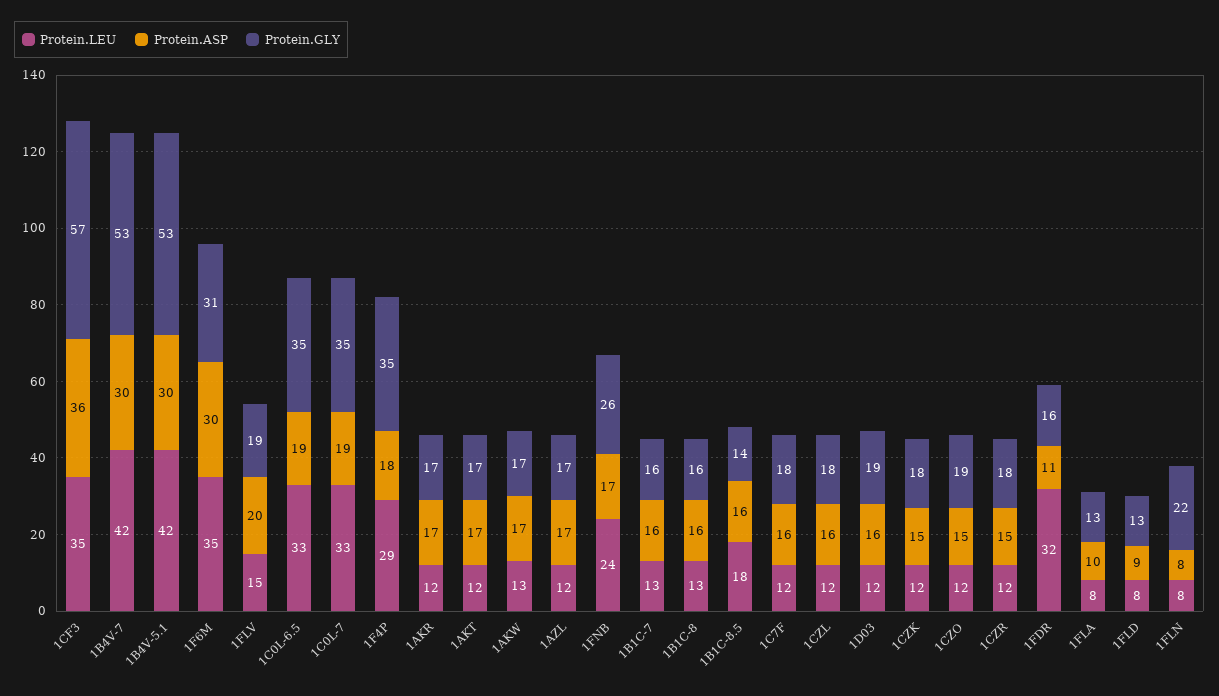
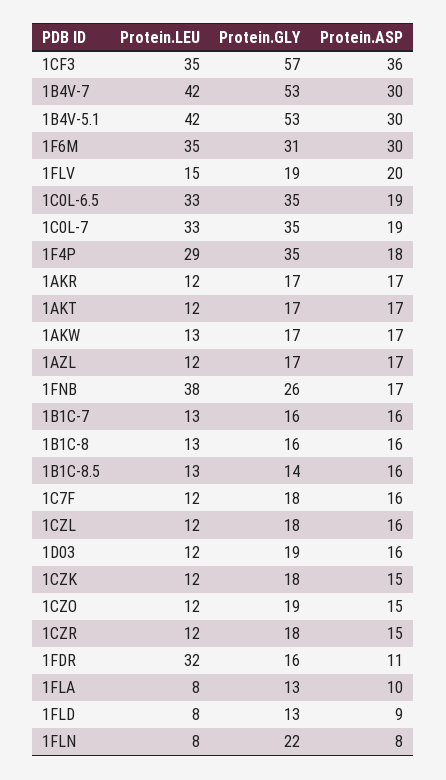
  {
    "Protein.LEU": {
      "1CF3": 35,
      "1B4V-7": 42,
      "1B4V-5.1": 42,
      "1F6M": 35,
      "1FLV": 15,
      "1C0L-6.5": 33,
      "1C0L-7": 33,
      "1F4P": 29,
      "1AKR": 12,
      "1AKT": 12,
      "1AKW": 13,
      "1AZL": 12,
-     "1FNB": 24,
+     "1FNB": 38,
      "1B1C-7": 13,
      "1B1C-8": 13,
-     "1B1C-8.5": 18,
+     "1B1C-8.5": 13,
      "1C7F": 12,
      "1CZL": 12,
      "1D03": 12,
      "1CZK": 12,
      "1CZO": 12,
      "1CZR": 12,
      "1FDR": 32,
      "1FLA": 8,
      "1FLD": 8,
      "1FLN": 8
    },
    "Protein.ASP": {
      "1CF3": 36,
      "1B4V-7": 30,
      "1B4V-5.1": 30,
      "1F6M": 30,
      "1FLV": 20,
      "1C0L-6.5": 19,
      "1C0L-7": 19,
      "1F4P": 18,
      "1AKR": 17,
      "1AKT": 17,
      "1AKW": 17,
      "1AZL": 17,
      "1FNB": 17,
      "1B1C-7": 16,
      "1B1C-8": 16,
      "1B1C-8.5": 16,
      "1C7F": 16,
      "1CZL": 16,
      "1D03": 16,
      "1CZK": 15,
      "1CZO": 15,
      "1CZR": 15,
      "1FDR": 11,
      "1FLA": 10,
      "1FLD": 9,
      "1FLN": 8
    },
    "Protein.GLY": {
      "1CF3": 57,
      "1B4V-7": 53,
      "1B4V-5.1": 53,
      "1F6M": 31,
      "1FLV": 19,
      "1C0L-6.5": 35,
      "1C0L-7": 35,
      "1F4P": 35,
      "1AKR": 17,
      "1AKT": 17,
      "1AKW": 17,
      "1AZL": 17,
      "1FNB": 26,
      "1B1C-7": 16,
      "1B1C-8": 16,
      "1B1C-8.5": 14,
      "1C7F": 18,
      "1CZL": 18,
      "1D03": 19,
      "1CZK": 18,
      "1CZO": 19,
      "1CZR": 18,
      "1FDR": 16,
      "1FLA": 13,
      "1FLD": 13,
      "1FLN": 22
    }
  }

